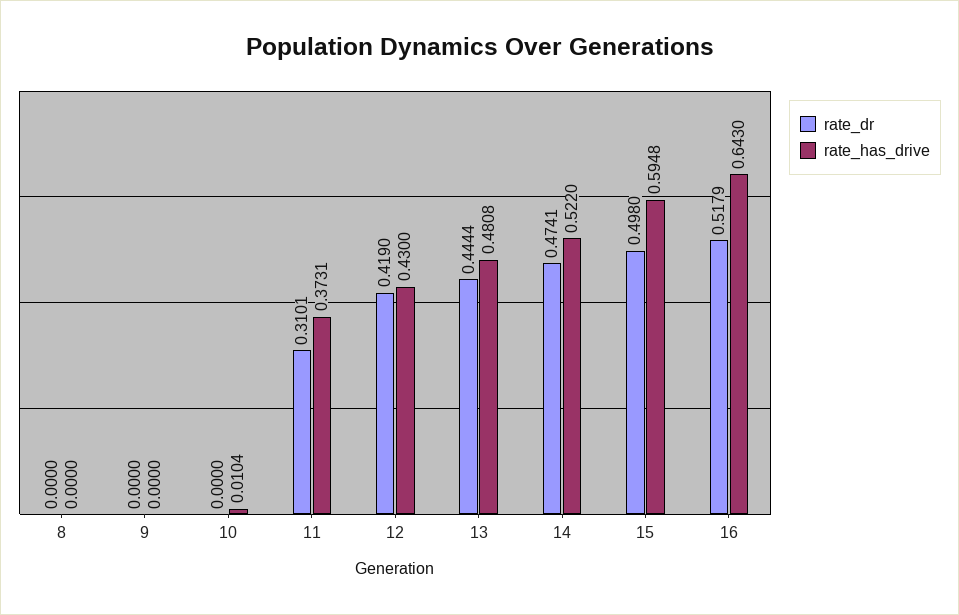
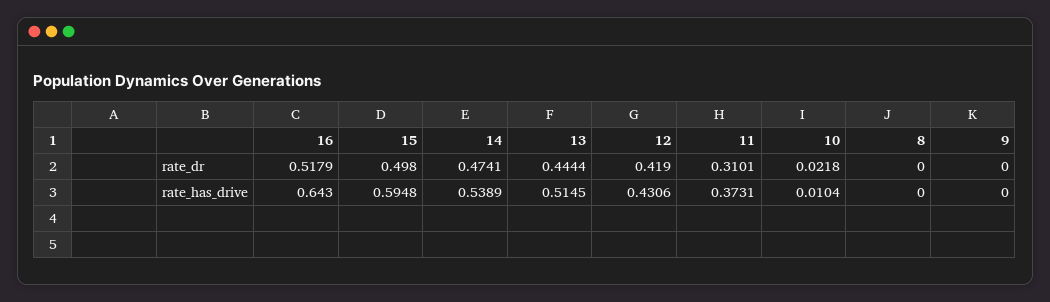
  {
    "rate_dr": {
      "8": 0,
      "9": 0,
-     "10": 0,
+     "10": 0.0218,
      "11": 0.3101,
      "12": 0.419,
      "13": 0.4444,
      "14": 0.4741,
      "15": 0.498,
      "16": 0.5179
    },
    "rate_has_drive": {
      "8": 0,
      "9": 0,
      "10": 0.0104,
      "11": 0.3731,
-     "12": 0.43,
+     "12": 0.4306,
-     "13": 0.4808,
+     "13": 0.5145,
-     "14": 0.522,
+     "14": 0.5389,
      "15": 0.5948,
      "16": 0.643
    }
  }

